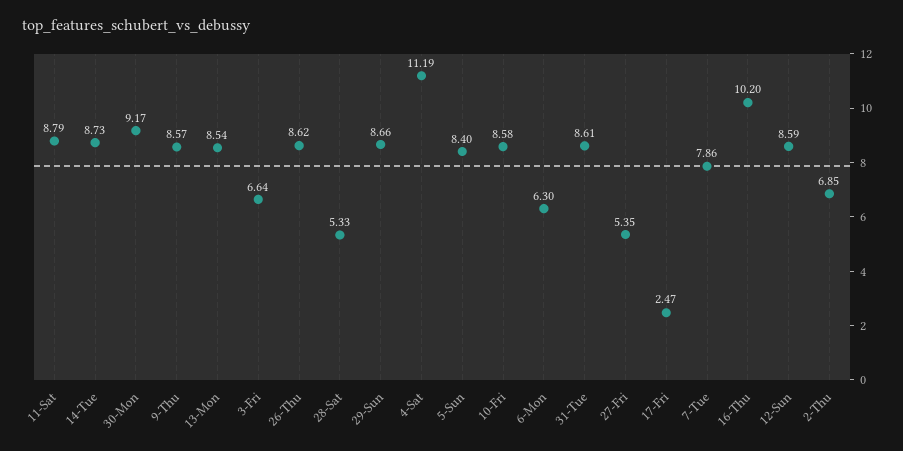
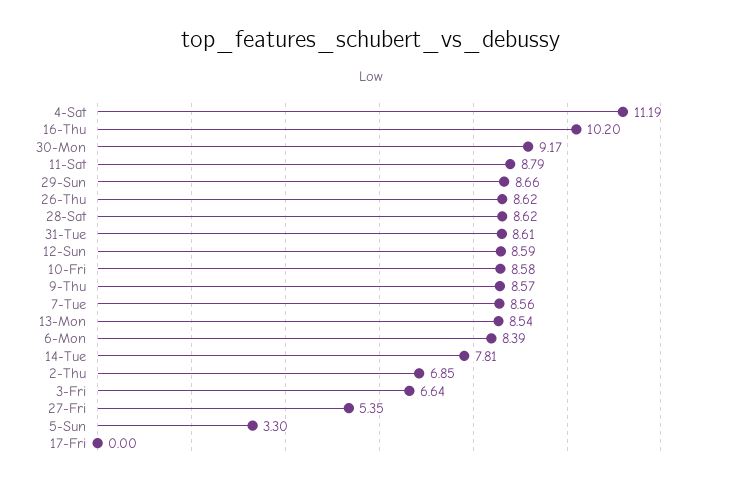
  {
    "11-Sat": 8.79,
-   "14-Tue": 8.73,
+   "14-Tue": 7.81,
    "30-Mon": 9.17,
    "9-Thu": 8.57,
    "13-Mon": 8.54,
    "3-Fri": 6.64,
    "26-Thu": 8.62,
-   "28-Sat": 5.33,
+   "28-Sat": 8.62,
    "29-Sun": 8.66,
    "4-Sat": 11.19,
-   "5-Sun": 8.4,
+   "5-Sun": 3.3,
    "10-Fri": 8.58,
-   "6-Mon": 6.3,
+   "6-Mon": 8.39,
    "31-Tue": 8.61,
    "27-Fri": 5.35,
-   "17-Fri": 2.47,
+   "17-Fri": 0,
-   "7-Tue": 7.86,
+   "7-Tue": 8.56,
    "16-Thu": 10.2,
    "12-Sun": 8.59,
    "2-Thu": 6.85
  }

